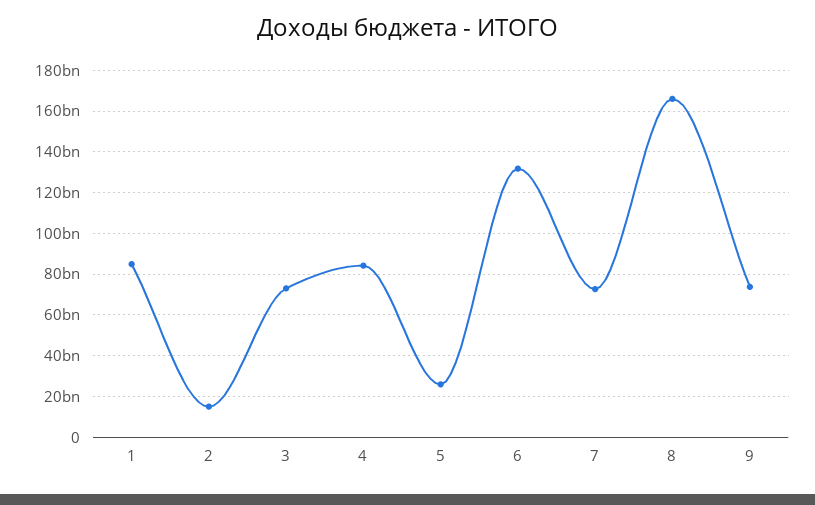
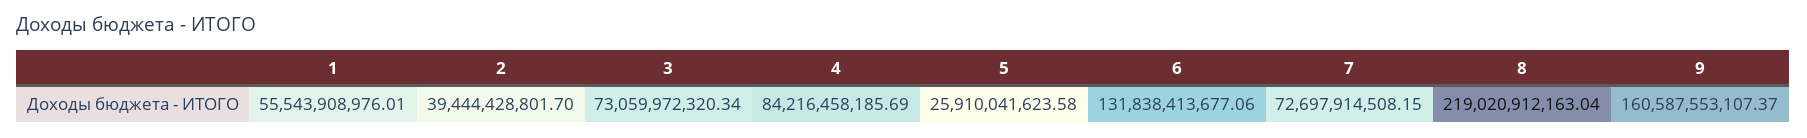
  {
-   "1": 85000000000,
+   "1": 55543908976.01,
-   "2": 15000000000,
+   "2": 39444428801.7,
    "3": 73059972320.34,
    "4": 84216458185.69,
    "5": 25910041623.58,
    "6": 131838413677.06,
    "7": 72697914508.15,
-   "8": 165000000000,
+   "8": 219020912163.04,
-   "9": 75000000000
+   "9": 160587553107.37
  }

